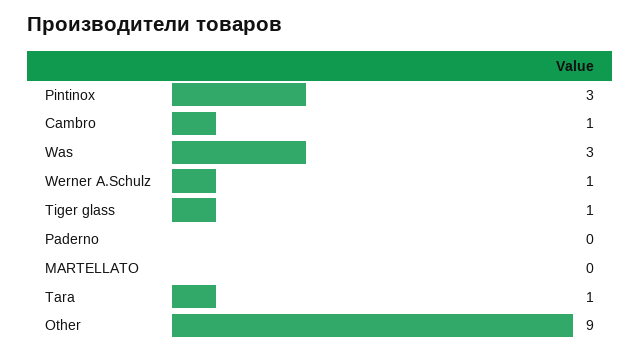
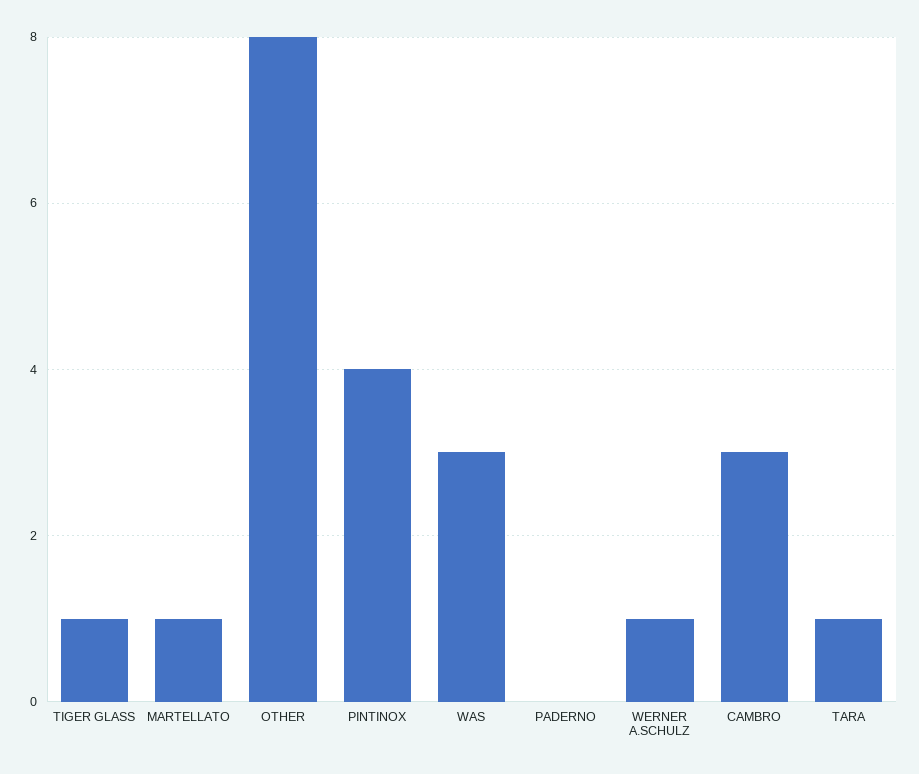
  {
-   "Pintinox": 3,
+   "Pintinox": 4,
-   "Cambro": 1,
+   "Cambro": 3,
    "Was": 3,
    "Werner A.Schulz": 1,
    "Tiger glass": 1,
    "Paderno": 0,
-   "MARTELLATO": 0,
+   "MARTELLATO": 1,
    "Tara": 1,
-   "Other": 9
+   "Other": 8
  }

